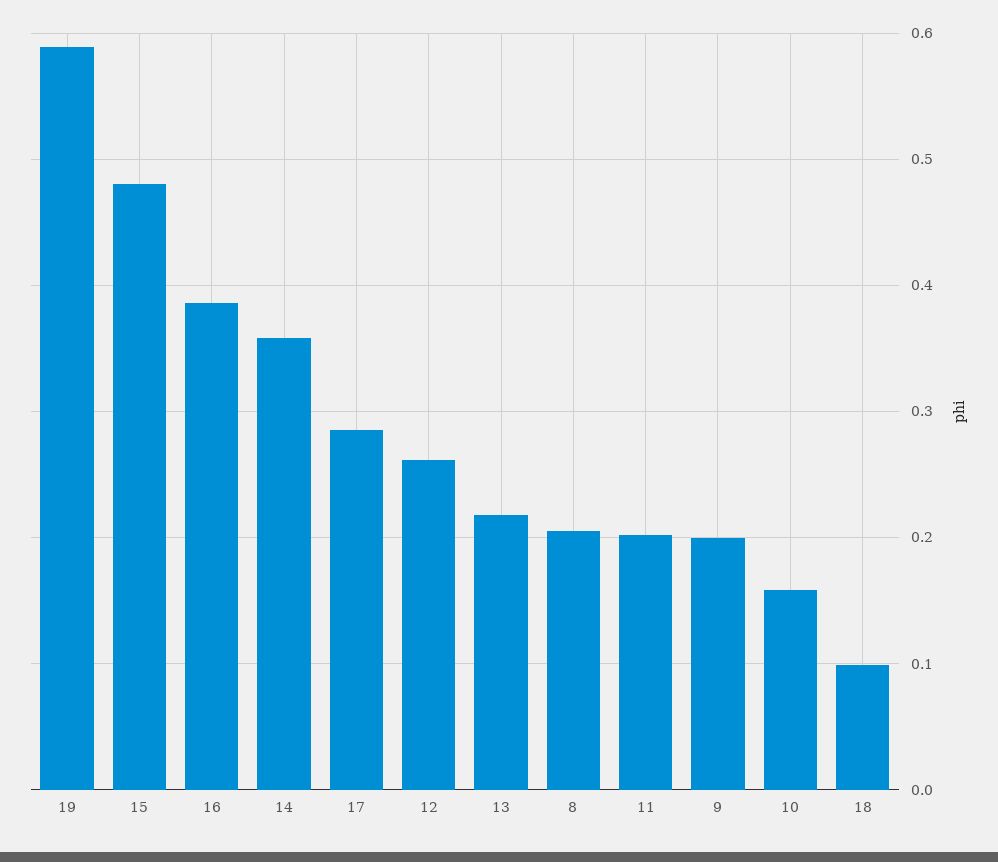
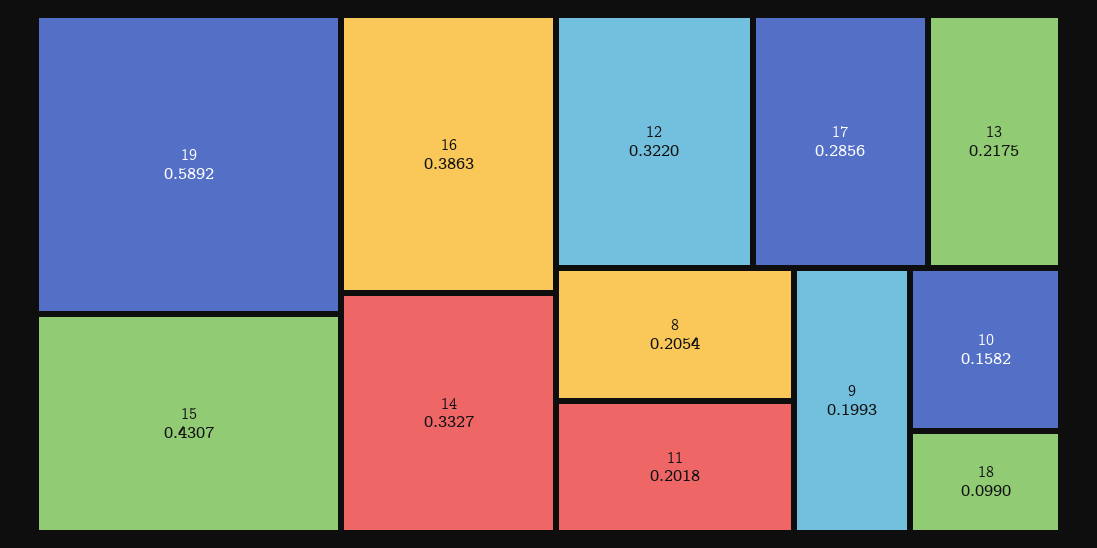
  {
    "19": 0.5892,
-   "15": 0.48,
+   "15": 0.4307,
    "16": 0.3863,
-   "14": 0.36,
+   "14": 0.3327,
    "17": 0.2856,
-   "12": 0.26,
+   "12": 0.322,
    "13": 0.2175,
    "8": 0.2054,
    "11": 0.2018,
    "9": 0.1993,
    "10": 0.1582,
    "18": 0.099
  }

